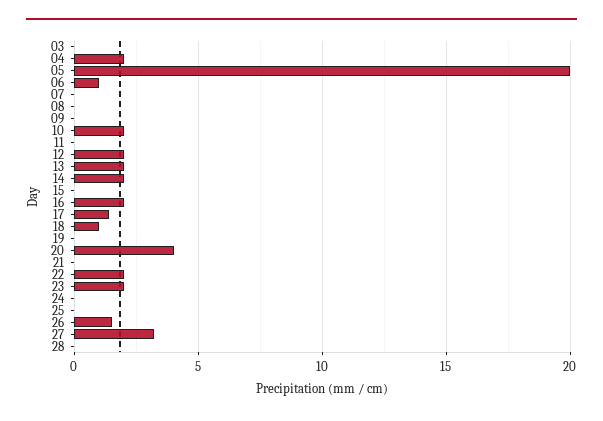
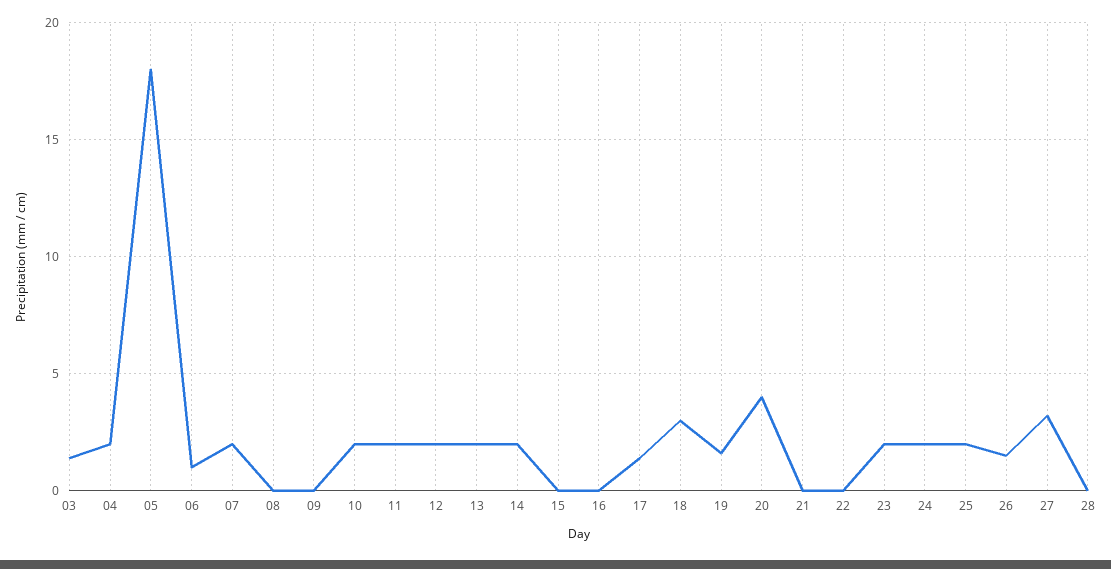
  {
-   "03": 0,
+   "03": 1.5,
    "04": 2,
-   "05": 20,
+   "05": 18,
    "06": 1,
-   "07": 0,
+   "07": 2,
    "08": 0,
    "09": 0,
    "10": 2,
-   "11": 0,
+   "11": 2,
    "12": 2,
    "13": 2,
    "14": 2,
    "15": 0,
-   "16": 2,
+   "16": 0,
    "17": 1.5,
-   "18": 1,
+   "18": 3,
-   "19": 0,
+   "19": 1.5,
    "20": 4,
    "21": 0,
-   "22": 2,
+   "22": 0,
    "23": 2,
-   "24": 0,
+   "24": 2,
-   "25": 0,
+   "25": 2,
    "26": 1.5,
    "27": 3,
    "28": 0
  }

